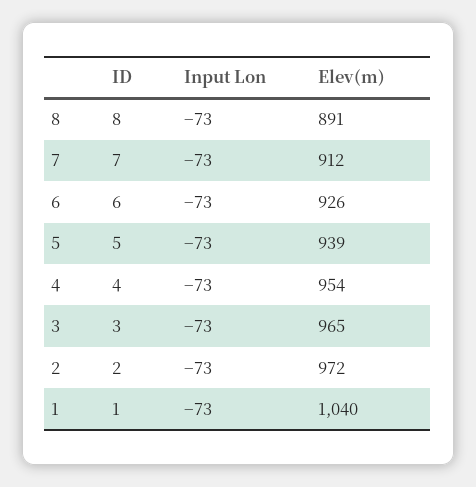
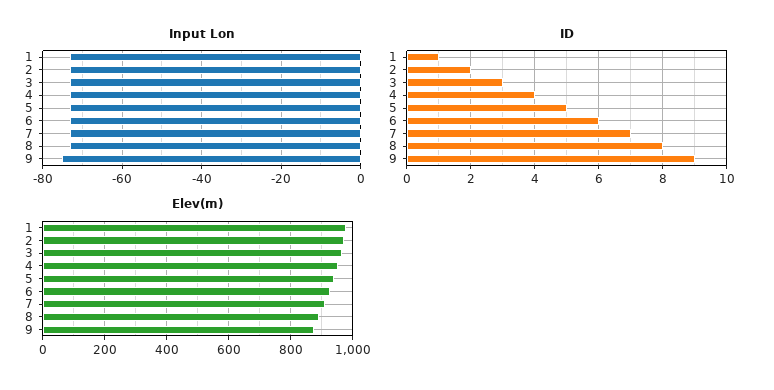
  {
    "ID": {
      "8": 8,
      "7": 7,
      "6": 6,
      "5": 5,
      "4": 4,
      "3": 3,
      "2": 2,
-     "1": 1
+     "1": 1,
+     "9": 9
    },
    "Input Lon": {
      "8": -73,
      "7": -73,
      "6": -73,
      "5": -73,
      "4": -73,
      "3": -73,
      "2": -73,
-     "1": -73
+     "1": -73,
+     "9": -75
    },
    "Elev(m)": {
      "8": 891,
      "7": 912,
      "6": 926,
      "5": 939,
      "4": 954,
      "3": 965,
      "2": 972,
-     "1": 1040
+     "1": 980,
+     "9": 880
    }
  }

